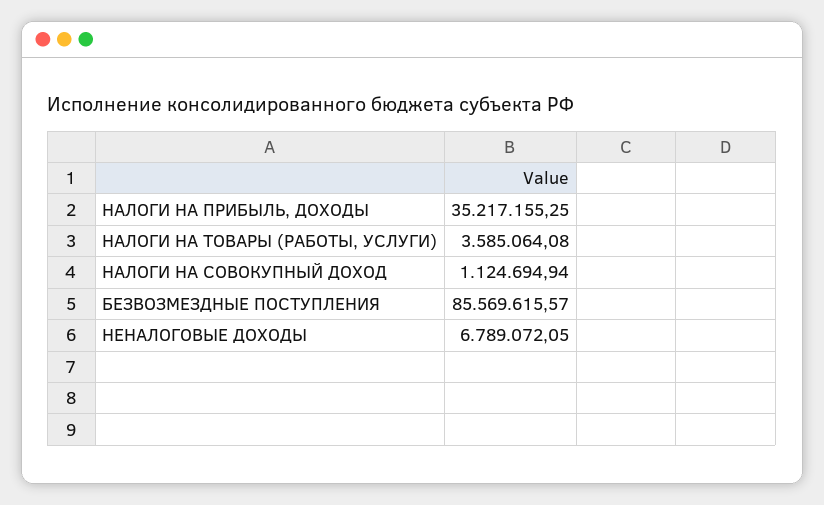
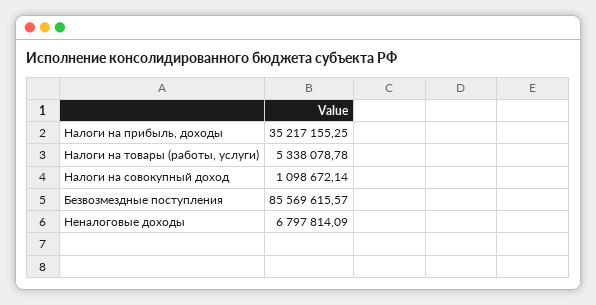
  {
    "НАЛОГИ НА ПРИБЫЛЬ, ДОХОДЫ": 35217155.25,
-   "НАЛОГИ НА ТОВАРЫ (РАБОТЫ, УСЛУГИ)": 3585064.08,
+   "НАЛОГИ НА ТОВАРЫ (РАБОТЫ, УСЛУГИ)": 5338078.78,
-   "НАЛОГИ НА СОВОКУПНЫЙ ДОХОД": 1124694.94,
+   "НАЛОГИ НА СОВОКУПНЫЙ ДОХОД": 1098672.14,
    "БЕЗВОЗМЕЗДНЫЕ ПОСТУПЛЕНИЯ": 85569615.57,
-   "НЕНАЛОГОВЫЕ ДОХОДЫ": 6789072.05
+   "НЕНАЛОГОВЫЕ ДОХОДЫ": 6797814.09
  }

